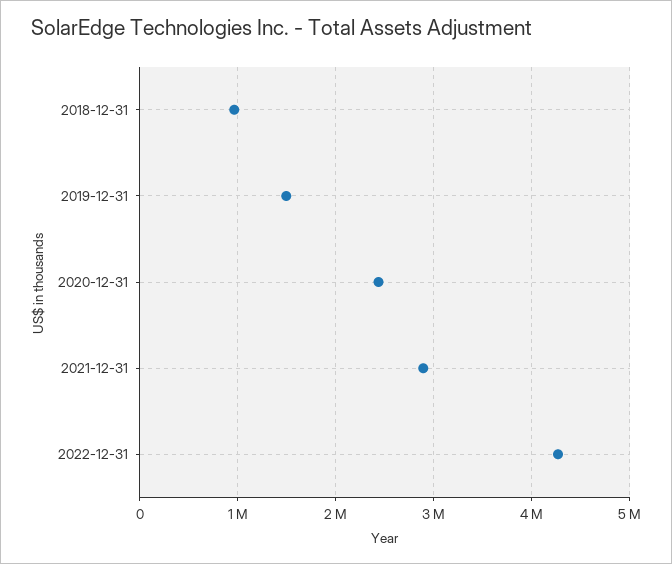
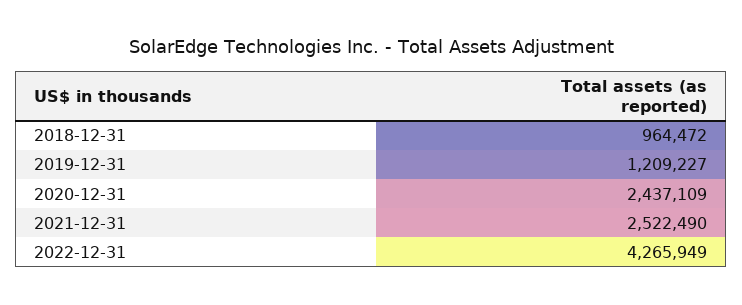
  {
    "2018-12-31": 964472,
-   "2019-12-31": 1500000,
+   "2019-12-31": 1209227,
    "2020-12-31": 2437109,
-   "2021-12-31": 2900000,
+   "2021-12-31": 2522490,
    "2022-12-31": 4265949
  }

